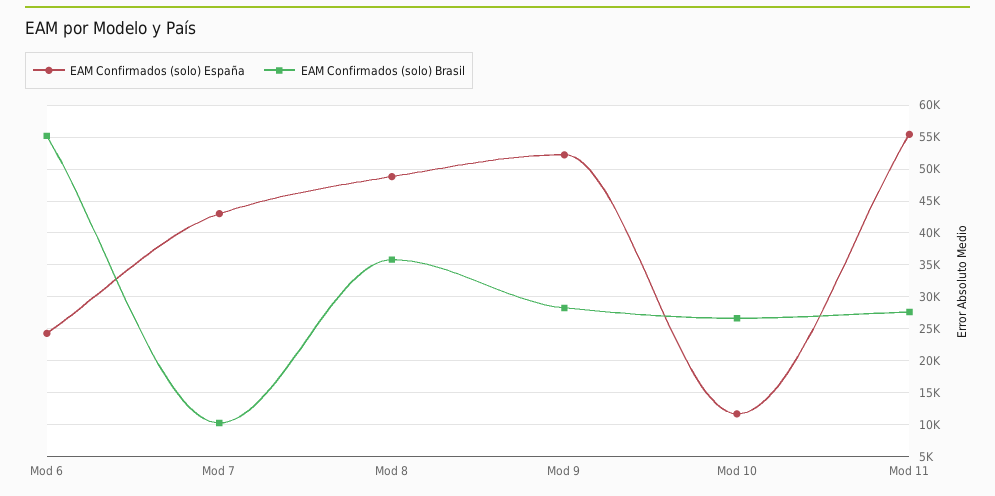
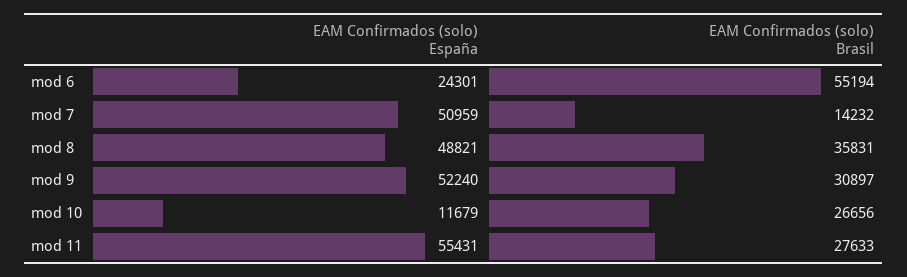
  {
    "EAM Confirmados (solo) España": {
      "Mod 6": 24301,
-     "Mod 7": 43000,
+     "Mod 7": 50959,
      "Mod 8": 48821,
      "Mod 9": 52240,
      "Mod 10": 11679,
      "Mod 11": 55431
    },
    "EAM Confirmados (solo) Brasil": {
      "Mod 6": 55194,
-     "Mod 7": 10000,
+     "Mod 7": 14232,
      "Mod 8": 35831,
-     "Mod 9": 28000,
+     "Mod 9": 30897,
      "Mod 10": 26656,
      "Mod 11": 27633
    }
  }

